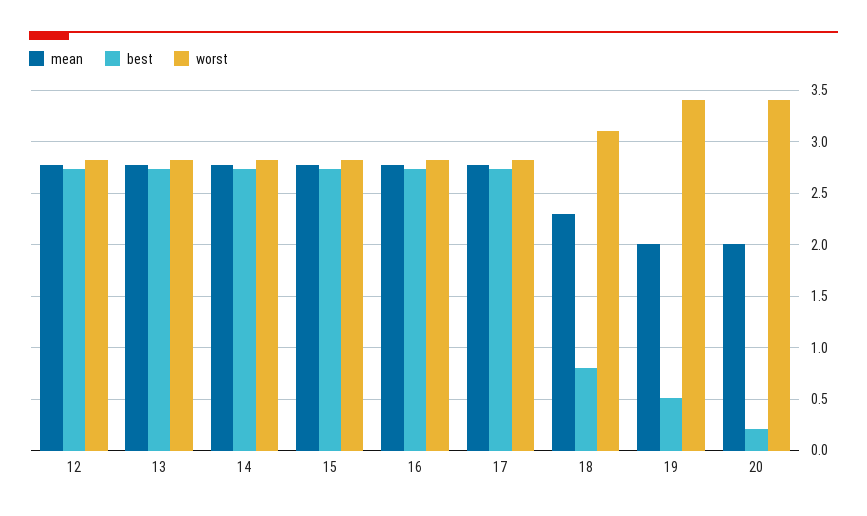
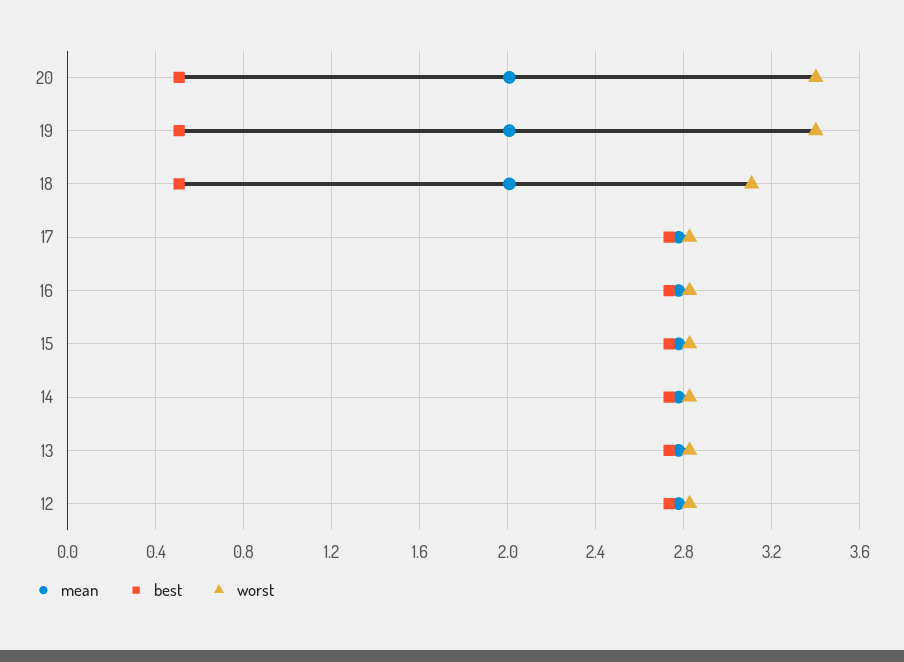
  {
    "mean": {
      "12": 2.8,
      "13": 2.8,
      "14": 2.8,
      "15": 2.8,
      "16": 2.8,
      "17": 2.8,
-     "18": 2.3,
+     "18": 2,
      "19": 2,
      "20": 2
    },
    "best": {
      "12": 2.75,
      "13": 2.75,
      "14": 2.75,
      "15": 2.75,
      "16": 2.75,
      "17": 2.75,
-     "18": 0.8,
+     "18": 0.5,
      "19": 0.5,
-     "20": 0.2
+     "20": 0.5
    },
    "worst": {
      "12": 2.85,
      "13": 2.85,
      "14": 2.85,
      "15": 2.85,
      "16": 2.85,
      "17": 2.85,
      "18": 3.1,
      "19": 3.4,
      "20": 3.4
    }
  }

